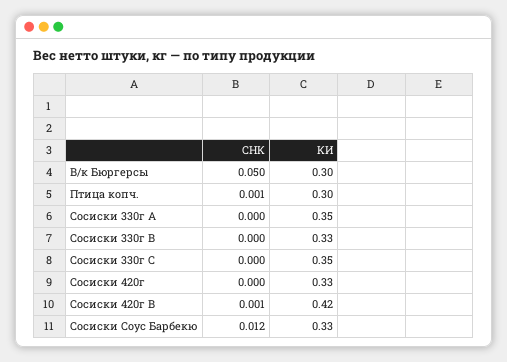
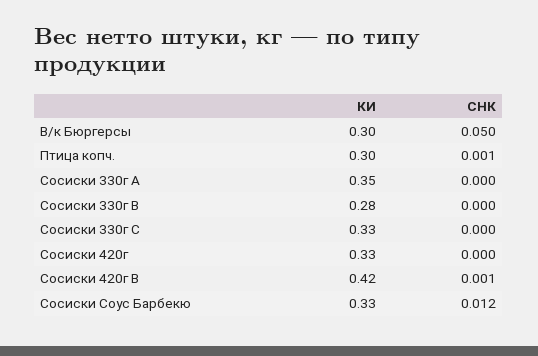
  {
    "СНК": {
      "В/к Бюргерсы": 0.05,
      "Птица копч.": 0.001,
      "Сосиски 330г A": 0,
      "Сосиски 330г B": 0,
      "Сосиски 330г C": 0,
      "Сосиски 420г": 0,
      "Сосиски 420г B": 0.001,
      "Сосиски Соус Барбекю": 0.012
    },
    "КИ": {
      "В/к Бюргерсы": 0.3,
      "Птица копч.": 0.3,
      "Сосиски 330г A": 0.35,
-     "Сосиски 330г B": 0.33,
+     "Сосиски 330г B": 0.28,
-     "Сосиски 330г C": 0.35,
+     "Сосиски 330г C": 0.33,
      "Сосиски 420г": 0.33,
      "Сосиски 420г B": 0.42,
      "Сосиски Соус Барбекю": 0.33
    }
  }

